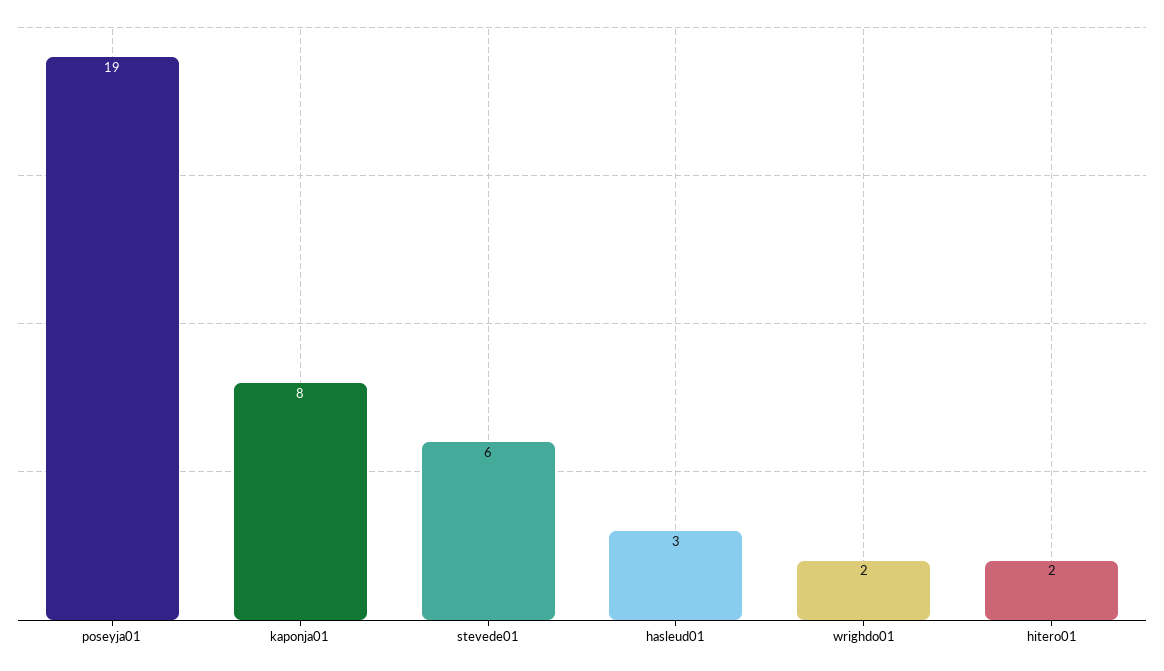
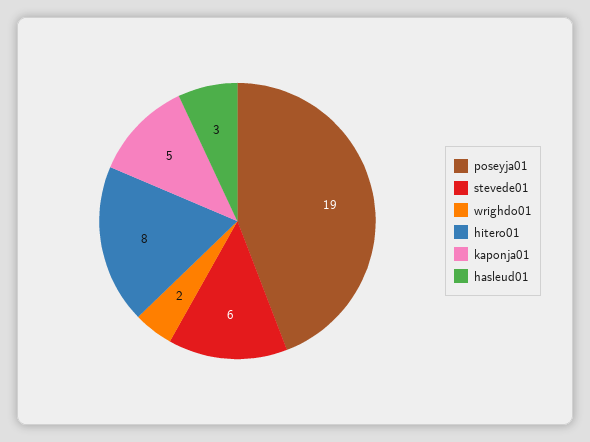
  {
    "poseyja01": 19,
-   "kaponja01": 8,
+   "kaponja01": 5,
    "stevede01": 6,
    "hasleud01": 3,
    "wrighdo01": 2,
-   "hitero01": 2
+   "hitero01": 8
  }

